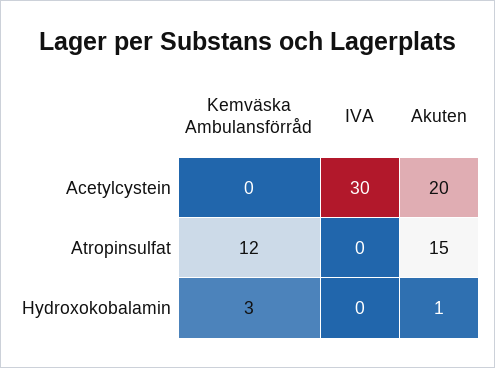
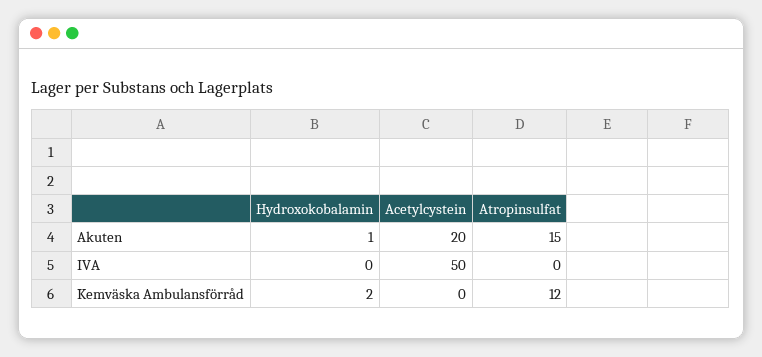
  {
    "Kemväska Ambulansförråd": {
      "Acetylcystein": 0,
      "Atropinsulfat": 12,
-     "Hydroxokobalamin": 3
+     "Hydroxokobalamin": 2
    },
    "IVA": {
-     "Acetylcystein": 30,
+     "Acetylcystein": 50,
      "Atropinsulfat": 0,
      "Hydroxokobalamin": 0
    },
    "Akuten": {
      "Acetylcystein": 20,
      "Atropinsulfat": 15,
      "Hydroxokobalamin": 1
    }
  }

